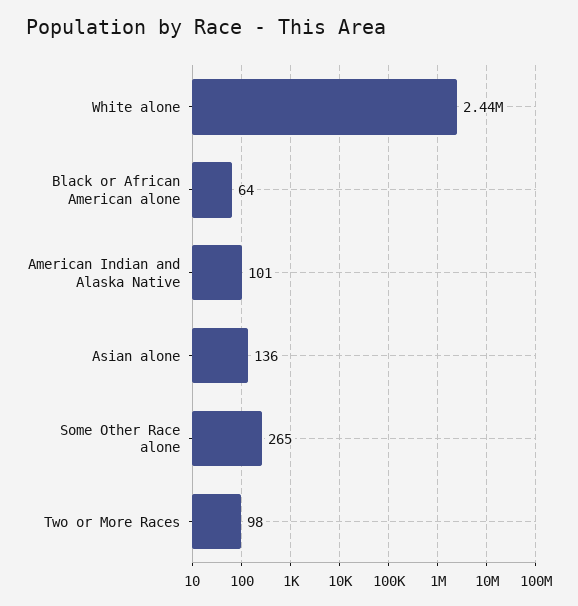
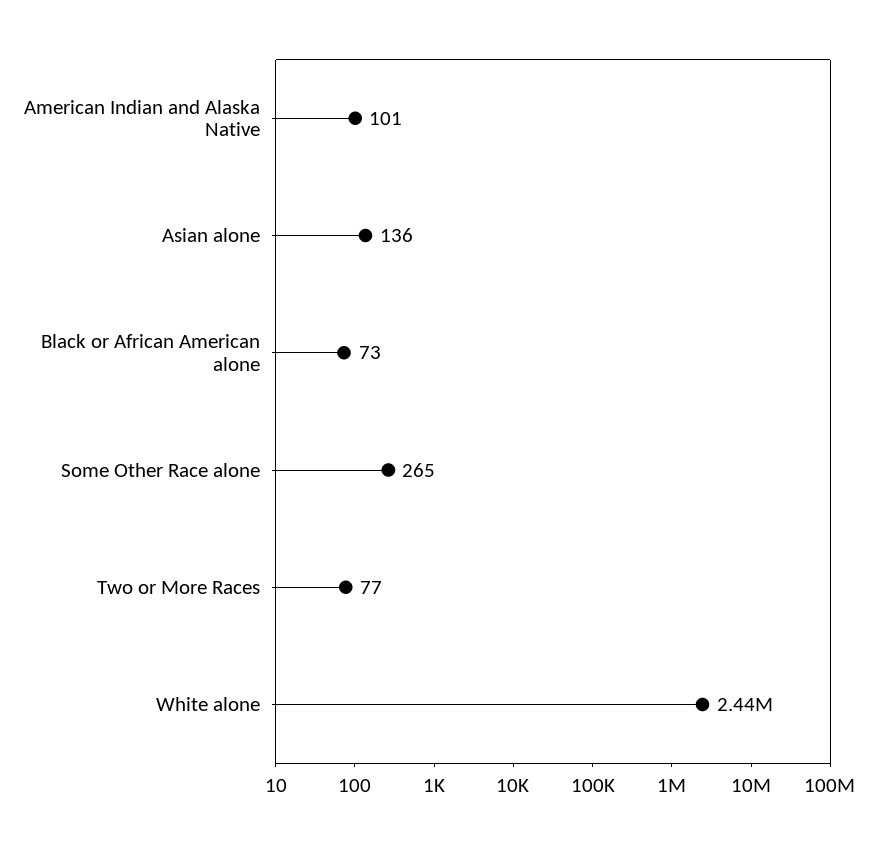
  {
    "White alone": 2440000,
-   "Black or African American alone": 64,
+   "Black or African American alone": 73,
    "American Indian and Alaska Native": 101,
    "Asian alone": 136,
    "Some Other Race alone": 265,
-   "Two or More Races": 98
+   "Two or More Races": 77
  }

